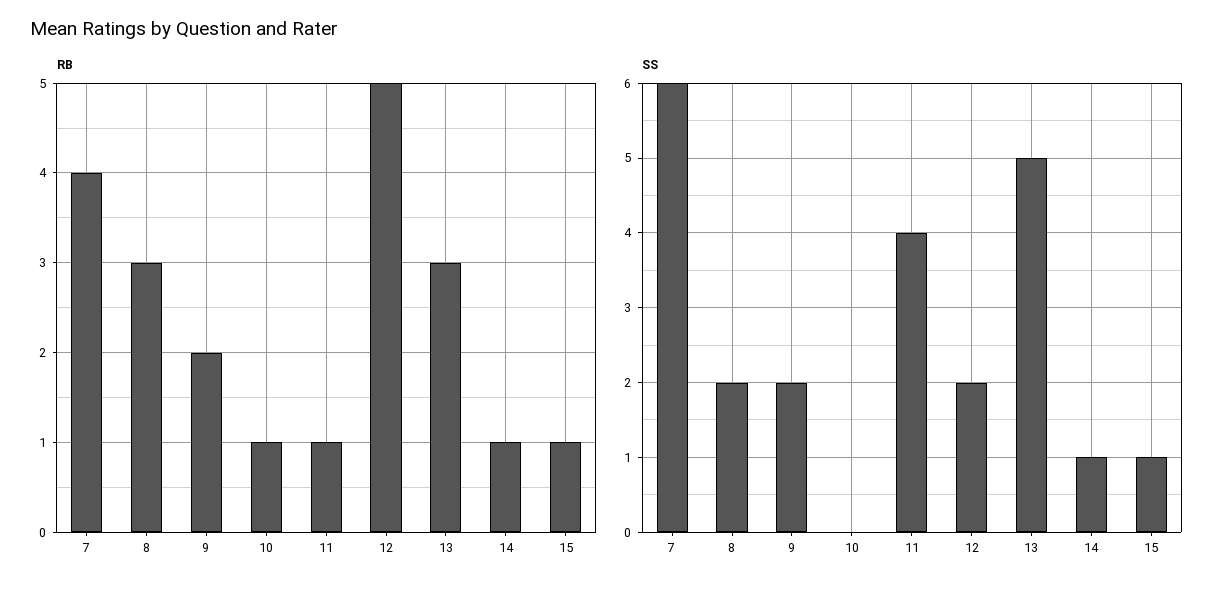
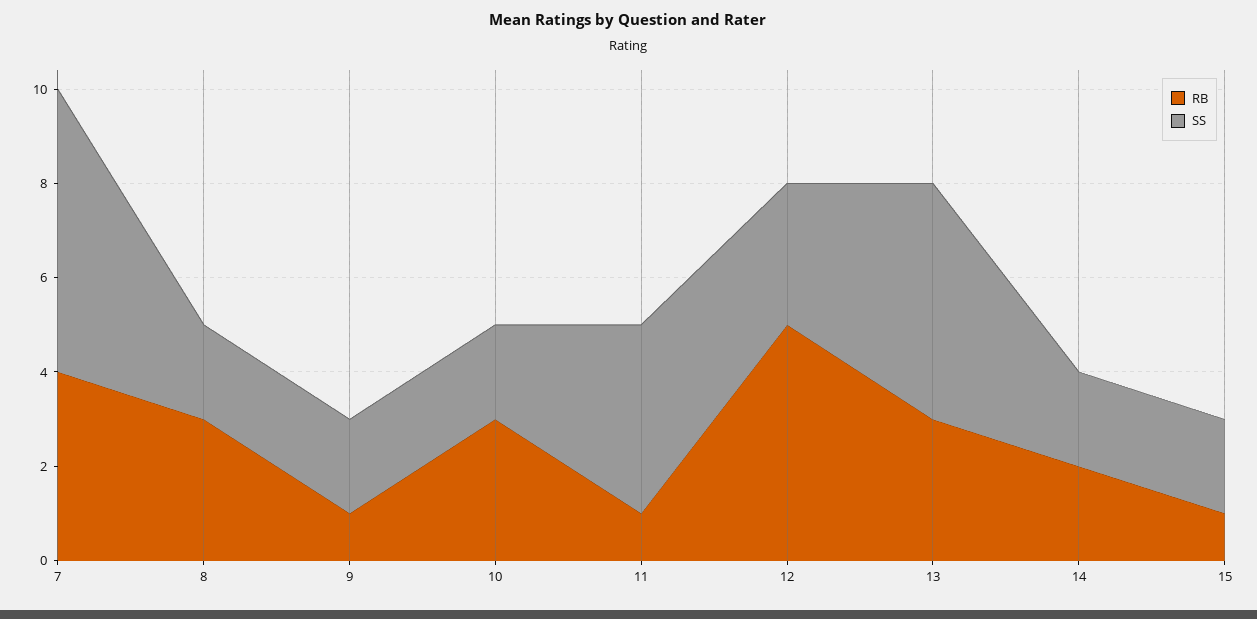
  {
    "RB": {
      "7": 4,
      "8": 3,
-     "9": 2,
+     "9": 1,
-     "10": 1,
+     "10": 3,
      "11": 1,
      "12": 5,
      "13": 3,
-     "14": 1,
+     "14": 2,
      "15": 1
    },
    "SS": {
      "7": 6,
      "8": 2,
      "9": 2,
-     "10": 0,
+     "10": 2,
      "11": 4,
-     "12": 2,
+     "12": 3,
      "13": 5,
-     "14": 1,
+     "14": 2,
-     "15": 1
+     "15": 2
    }
  }

